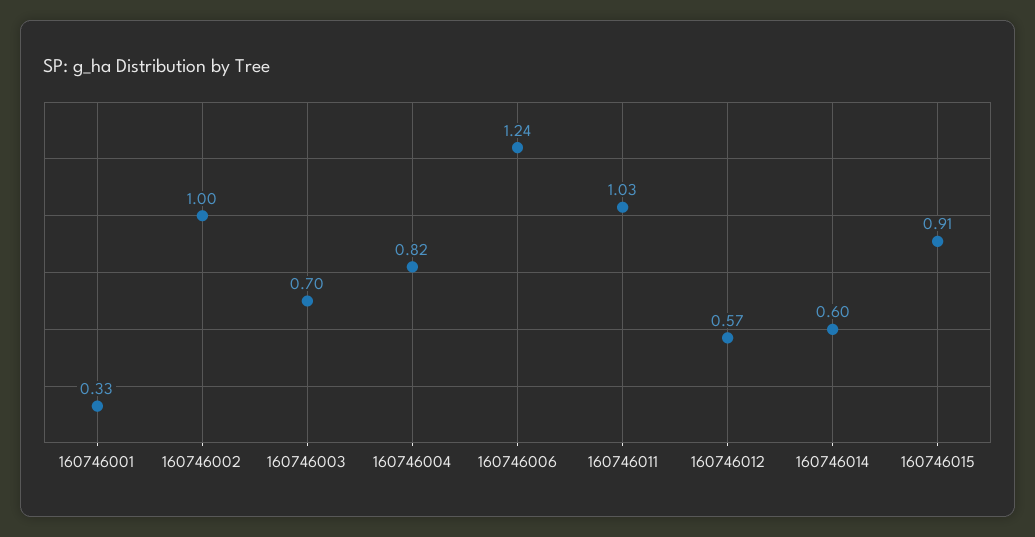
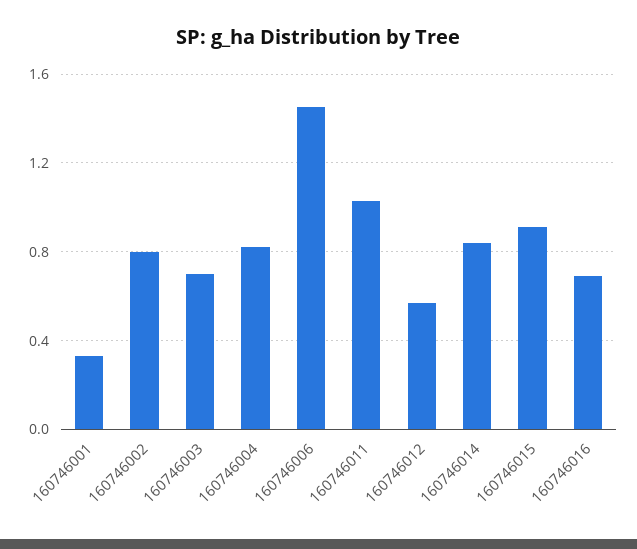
  {
    "160746001": 0.33,
-   "160746002": 1,
+   "160746002": 0.8,
    "160746003": 0.7,
    "160746004": 0.82,
-   "160746006": 1.24,
+   "160746006": 1.45,
    "160746011": 1.03,
    "160746012": 0.57,
-   "160746014": 0.6,
+   "160746014": 0.85,
-   "160746015": 0.91
+   "160746015": 0.91,
+   "160746016": 0.7
  }

